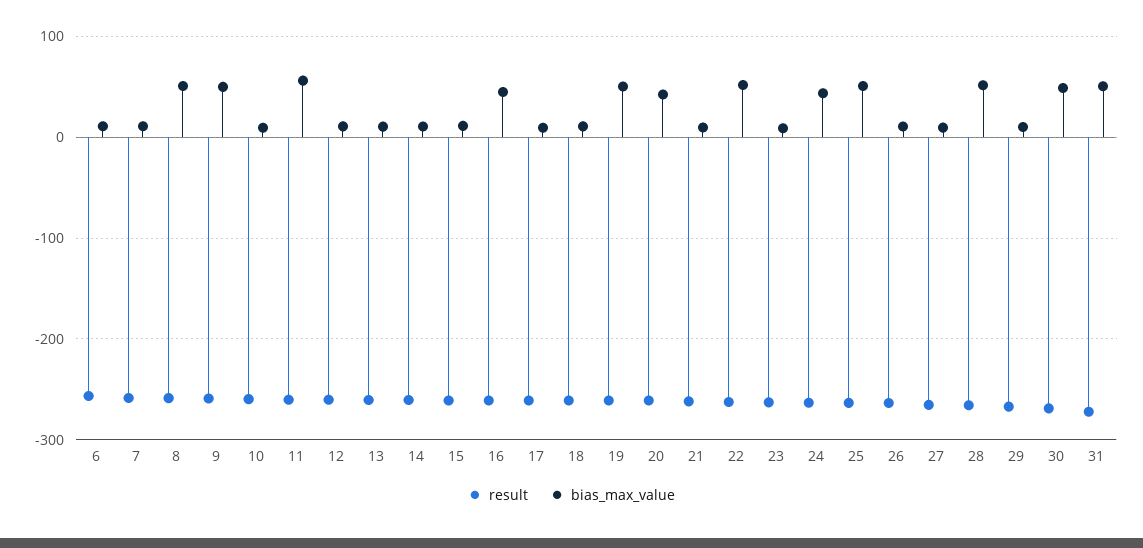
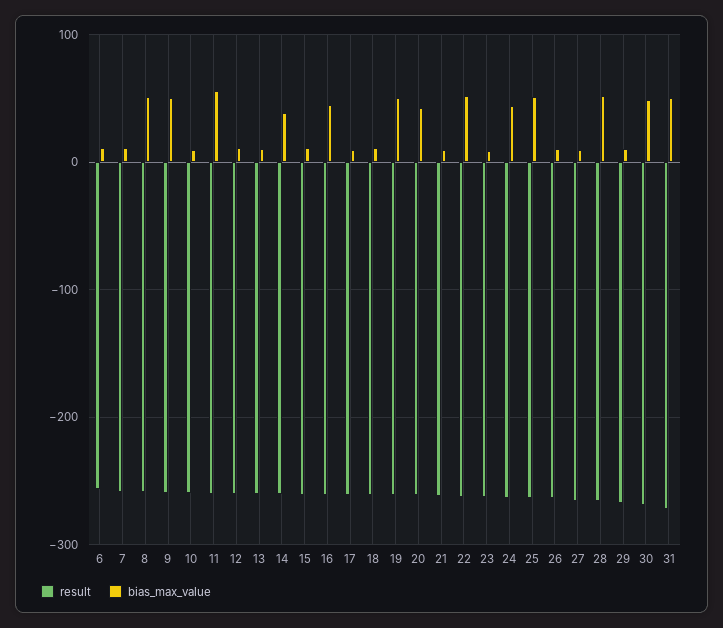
  {
    "result": {
      "6": -260,
      "7": -260,
      "8": -260,
      "9": -260,
      "10": -260,
      "11": -260,
      "12": -260,
      "13": -260,
      "14": -260,
      "15": -260,
      "16": -260,
      "17": -260,
      "18": -260,
      "19": -260,
      "20": -260,
      "21": -260,
      "22": -260,
      "23": -260,
      "24": -260,
      "25": -260,
      "26": -260,
      "27": -270,
      "28": -270,
      "29": -270,
      "30": -270,
      "31": -270
    },
    "bias_max_value": {
      "6": 10,
      "7": 10,
      "8": 50,
      "9": 50,
      "10": 10,
      "11": 60,
      "12": 10,
      "13": 10,
-     "14": 10,
+     "14": 40,
      "15": 10,
      "16": 40,
      "17": 10,
      "18": 10,
      "19": 50,
      "20": 40,
      "21": 10,
      "22": 50,
      "23": 10,
      "24": 40,
      "25": 50,
      "26": 10,
      "27": 10,
      "28": 50,
      "29": 10,
      "30": 50,
      "31": 50
    }
  }

